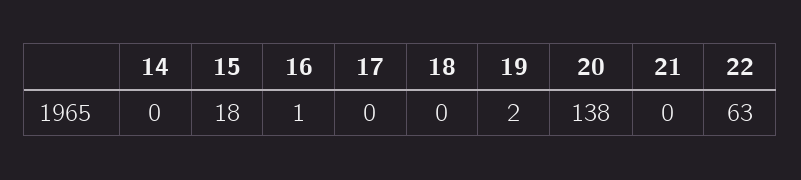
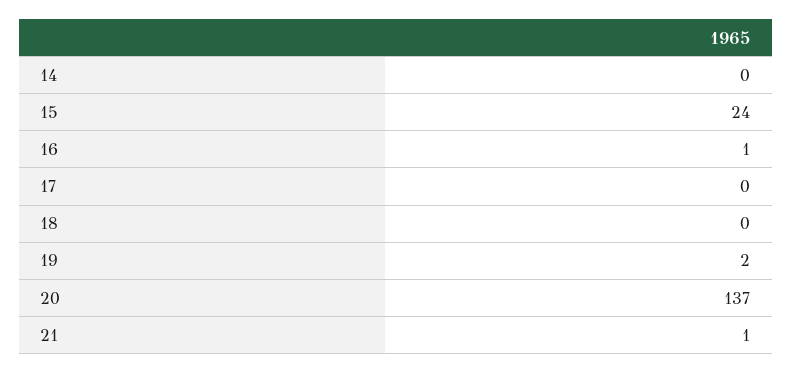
  {
    "14": 0,
-   "15": 18,
+   "15": 24,
    "16": 1,
    "17": 0,
    "18": 0,
    "19": 2,
-   "20": 138,
+   "20": 137,
-   "21": 0,
+   "21": 1
-   "22": 63
  }

